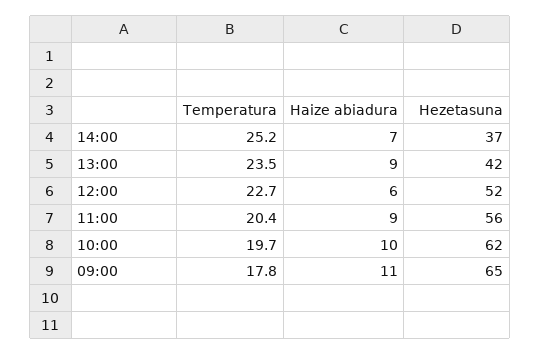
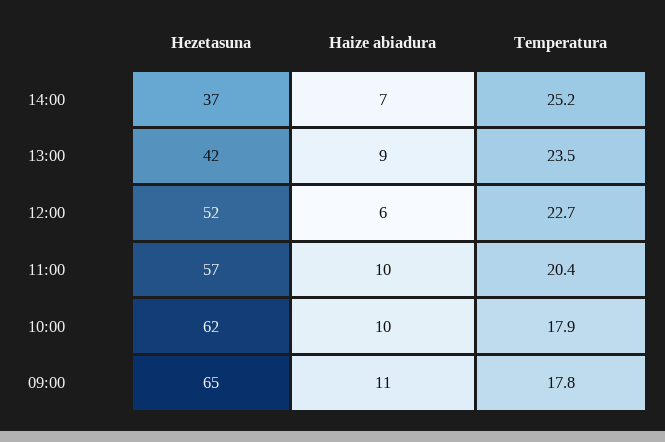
  {
    "Temperatura": {
      "14:00": 25.2,
      "13:00": 23.5,
      "12:00": 22.7,
      "11:00": 20.4,
-     "10:00": 19.7,
+     "10:00": 17.9,
      "09:00": 17.8
    },
    "Haize abiadura": {
      "14:00": 7,
      "13:00": 9,
      "12:00": 6,
-     "11:00": 9,
+     "11:00": 10,
      "10:00": 10,
      "09:00": 11
    },
    "Hezetasuna": {
      "14:00": 37,
      "13:00": 42,
      "12:00": 52,
-     "11:00": 56,
+     "11:00": 57,
      "10:00": 62,
      "09:00": 65
    }
  }

